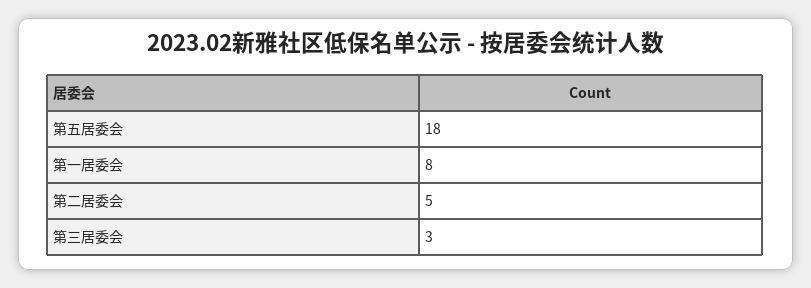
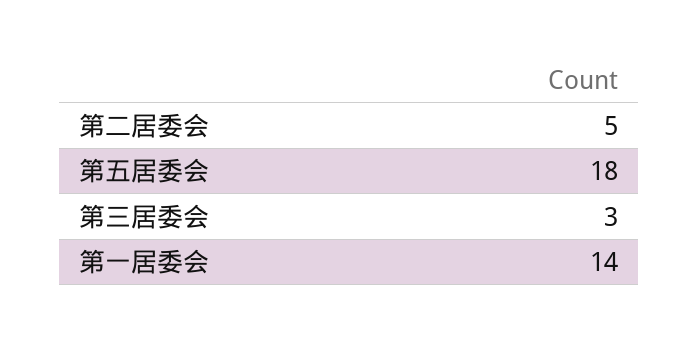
  {
    "第五居委会": 18,
-   "第一居委会": 8,
+   "第一居委会": 14,
    "第二居委会": 5,
    "第三居委会": 3
  }

